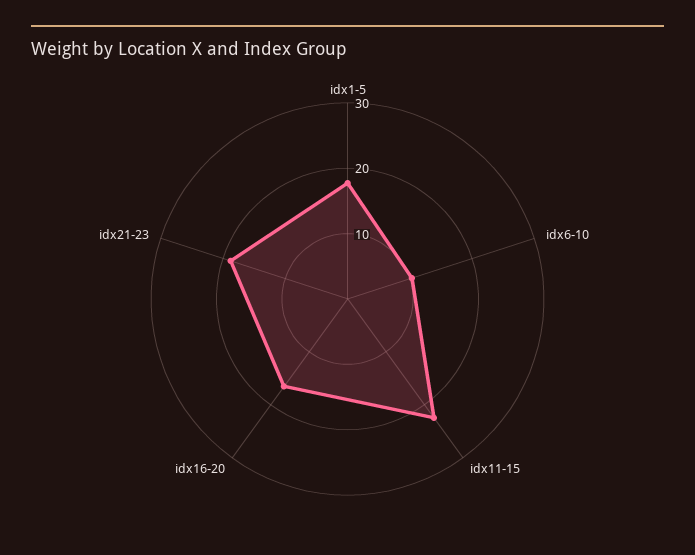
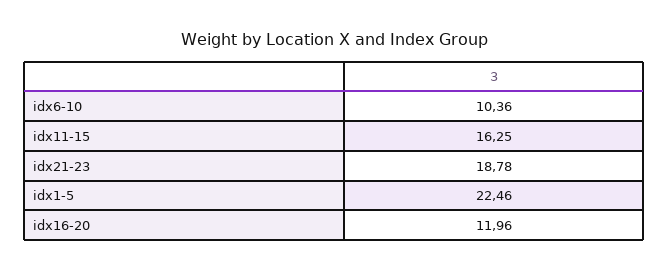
  {
-   "idx1-5": 18,
+   "idx1-5": 22.46,
    "idx6-10": 10.36,
-   "idx11-15": 22,
+   "idx11-15": 16.25,
-   "idx16-20": 16,
+   "idx16-20": 11.96,
    "idx21-23": 18.78
  }

